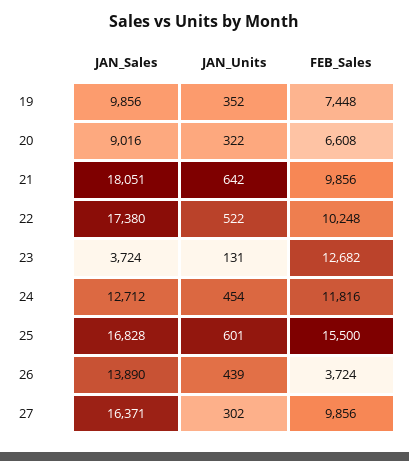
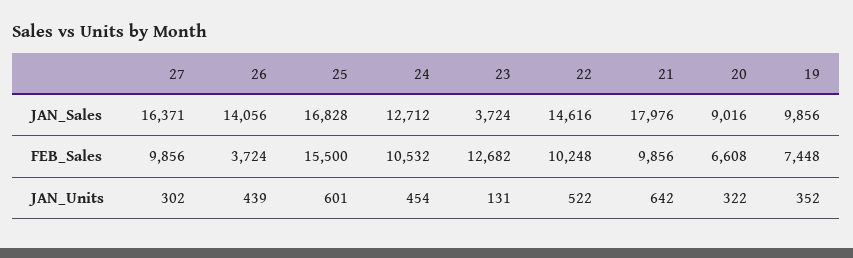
  {
    "JAN_Sales": {
      "19": 9856,
      "20": 9016,
-     "21": 18051,
+     "21": 17976,
-     "22": 17380,
+     "22": 14616,
      "23": 3724,
      "24": 12712,
      "25": 16828,
-     "26": 13890,
+     "26": 14056,
      "27": 16371
    },
    "JAN_Units": {
      "19": 352,
      "20": 322,
      "21": 642,
      "22": 522,
      "23": 131,
      "24": 454,
      "25": 601,
      "26": 439,
      "27": 302
    },
    "FEB_Sales": {
      "19": 7448,
      "20": 6608,
      "21": 9856,
      "22": 10248,
      "23": 12682,
-     "24": 11816,
+     "24": 10532,
      "25": 15500,
      "26": 3724,
      "27": 9856
    }
  }

